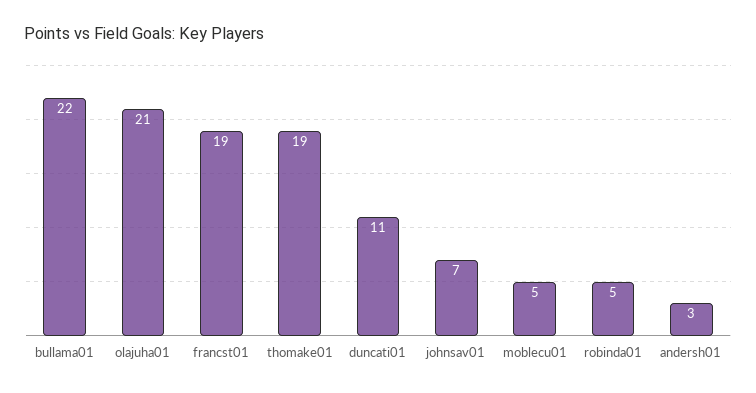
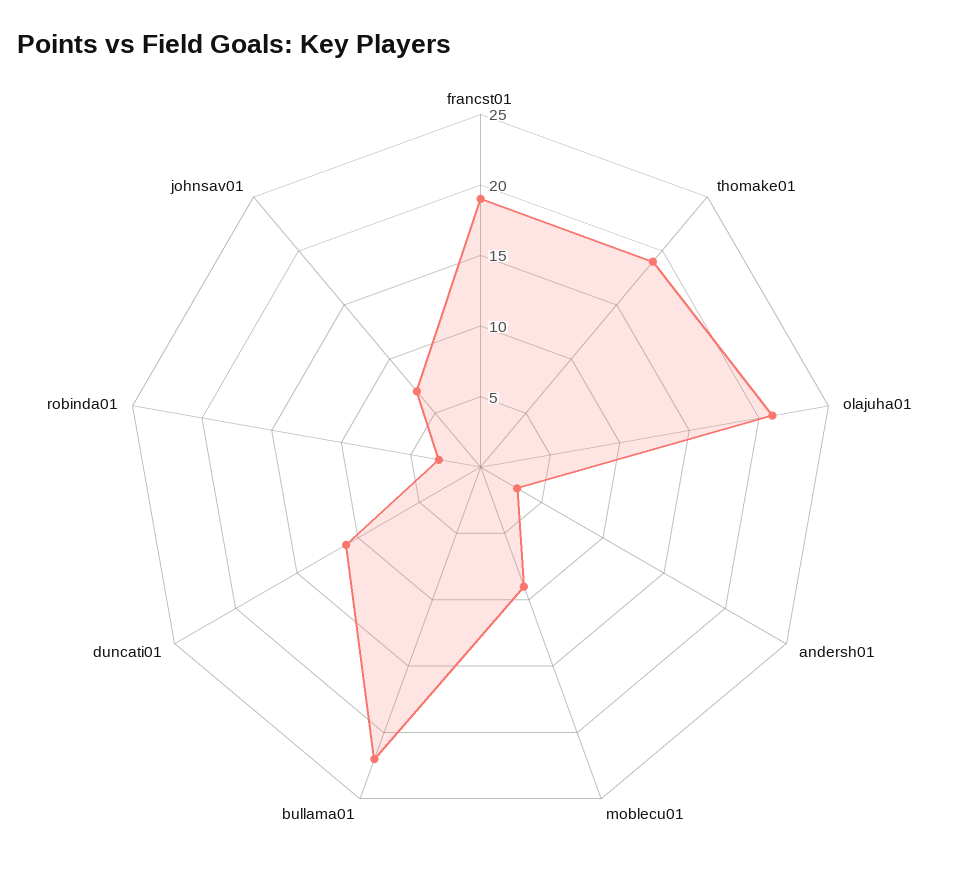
  {
    "bullama01": 22,
    "olajuha01": 21,
    "francst01": 19,
    "thomake01": 19,
    "duncati01": 11,
    "johnsav01": 7,
-   "moblecu01": 5,
+   "moblecu01": 9,
-   "robinda01": 5,
+   "robinda01": 3,
    "andersh01": 3
  }

